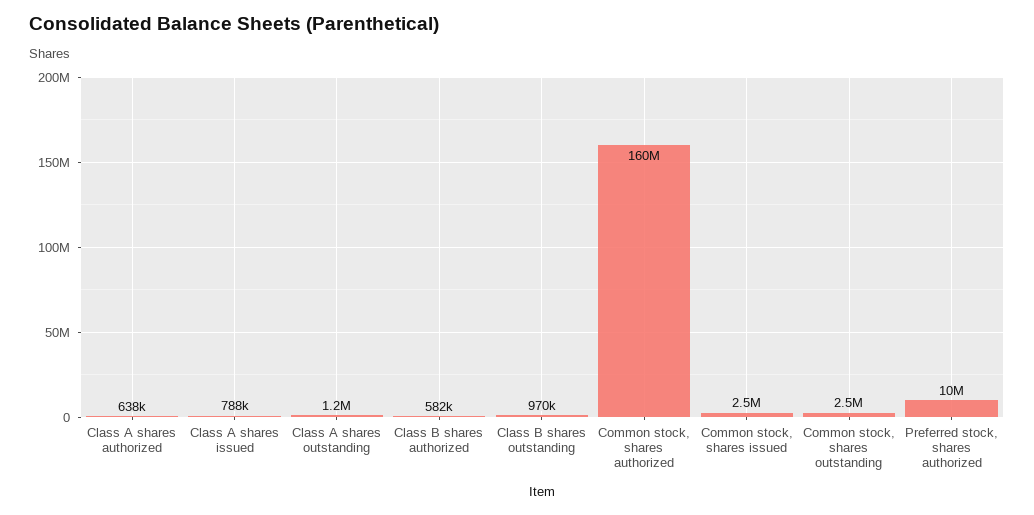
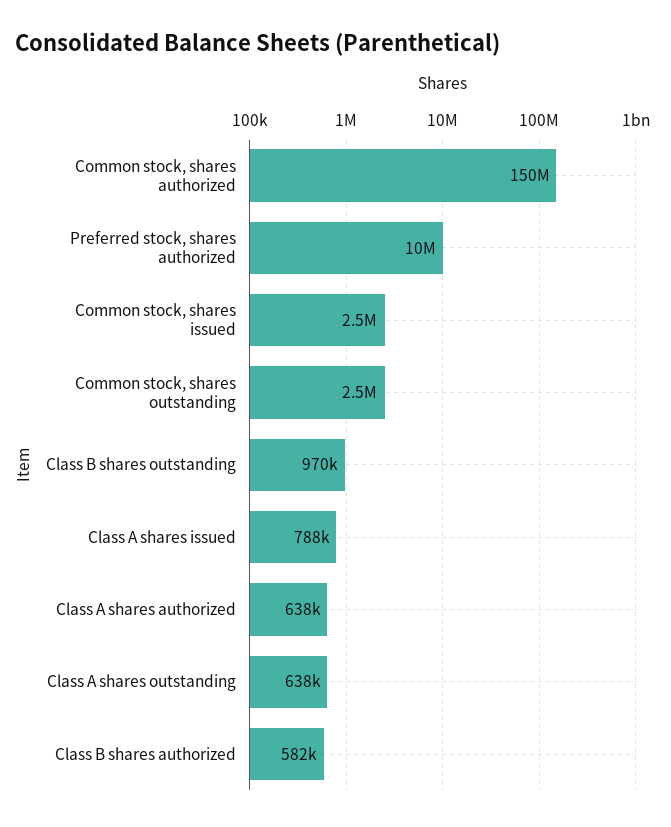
  {
    "Class A shares authorized": 638000,
    "Class A shares issued": 788000,
-   "Class A shares outstanding": 1200000,
+   "Class A shares outstanding": 638000,
    "Class B shares authorized": 582000,
    "Class B shares outstanding": 970000,
-   "Common stock, shares authorized": 160000000,
+   "Common stock, shares authorized": 150000000,
    "Common stock, shares issued": 2500000,
    "Common stock, shares outstanding": 2500000,
    "Preferred stock, shares authorized": 10000000
  }

